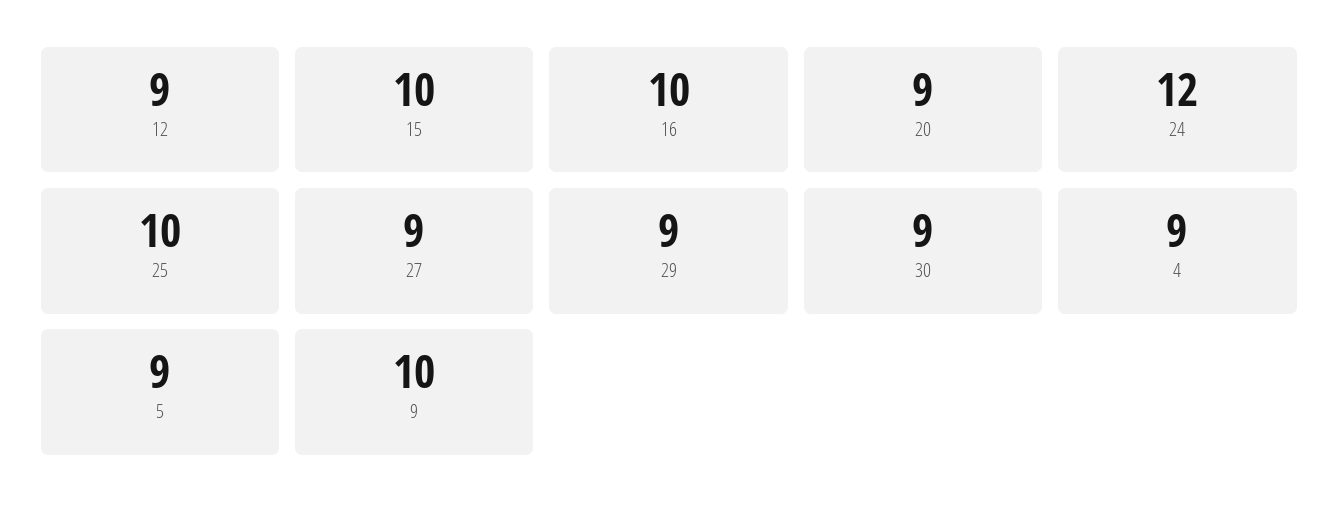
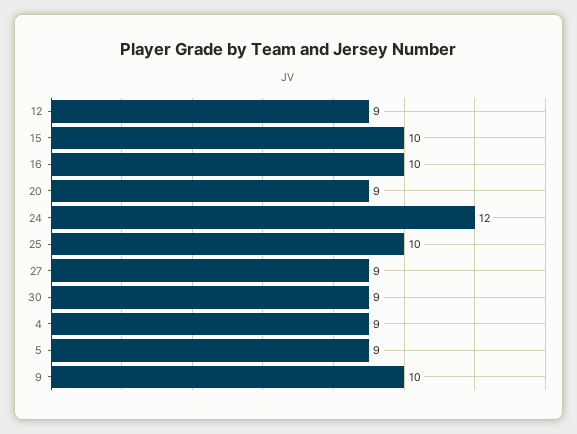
  {
    "12": 9,
    "15": 10,
    "16": 10,
    "20": 9,
    "24": 12,
    "25": 10,
    "27": 9,
-   "29": 9,
    "30": 9,
    "4": 9,
    "5": 9,
    "9": 10
  }

